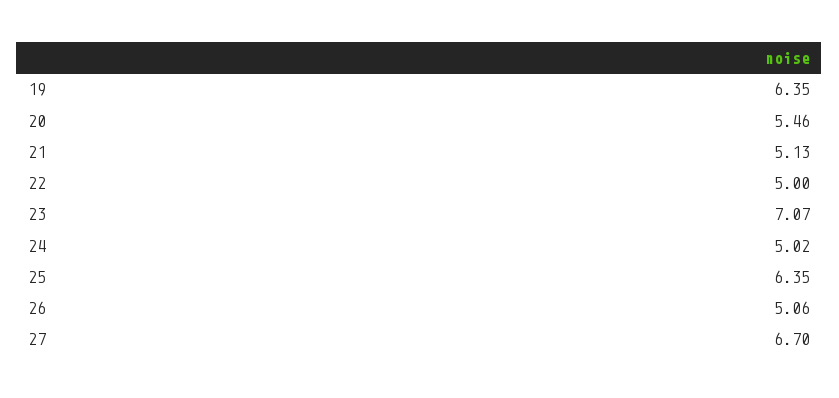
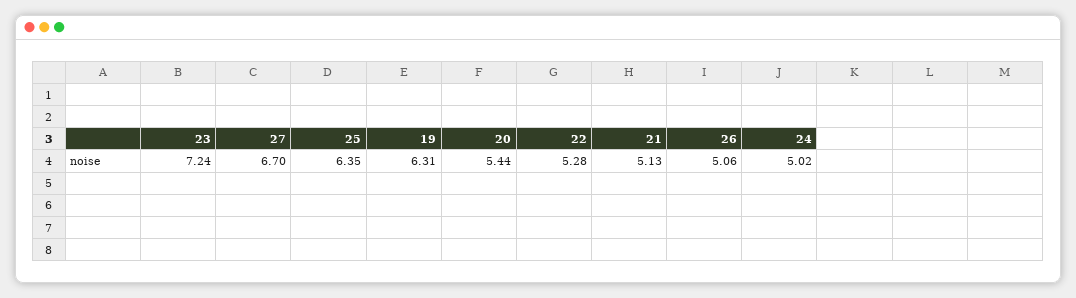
  {
-   "19": 6.35,
+   "19": 6.31,
-   "20": 5.46,
+   "20": 5.44,
    "21": 5.13,
-   "22": 5,
+   "22": 5.28,
-   "23": 7.07,
+   "23": 7.24,
    "24": 5.02,
    "25": 6.35,
    "26": 5.06,
    "27": 6.7
  }

